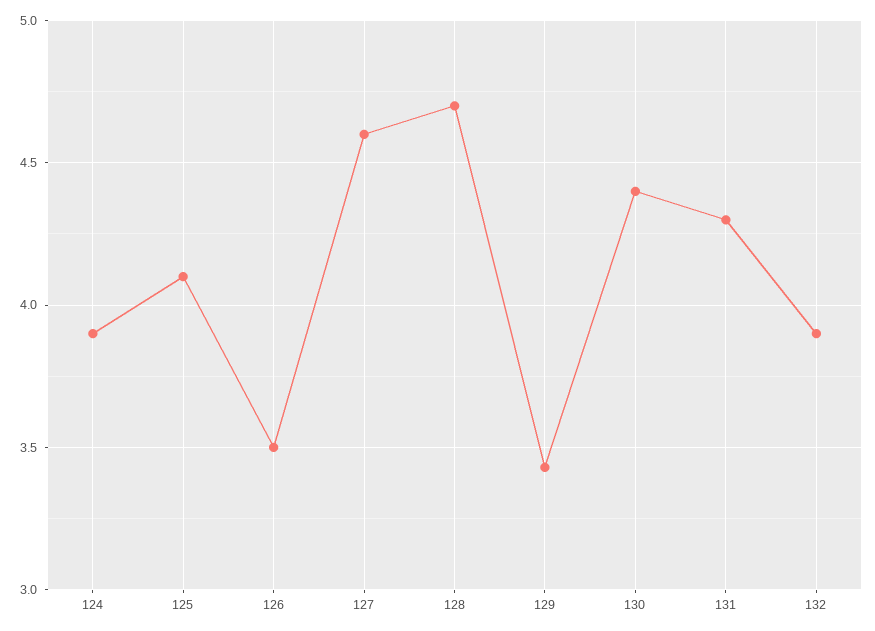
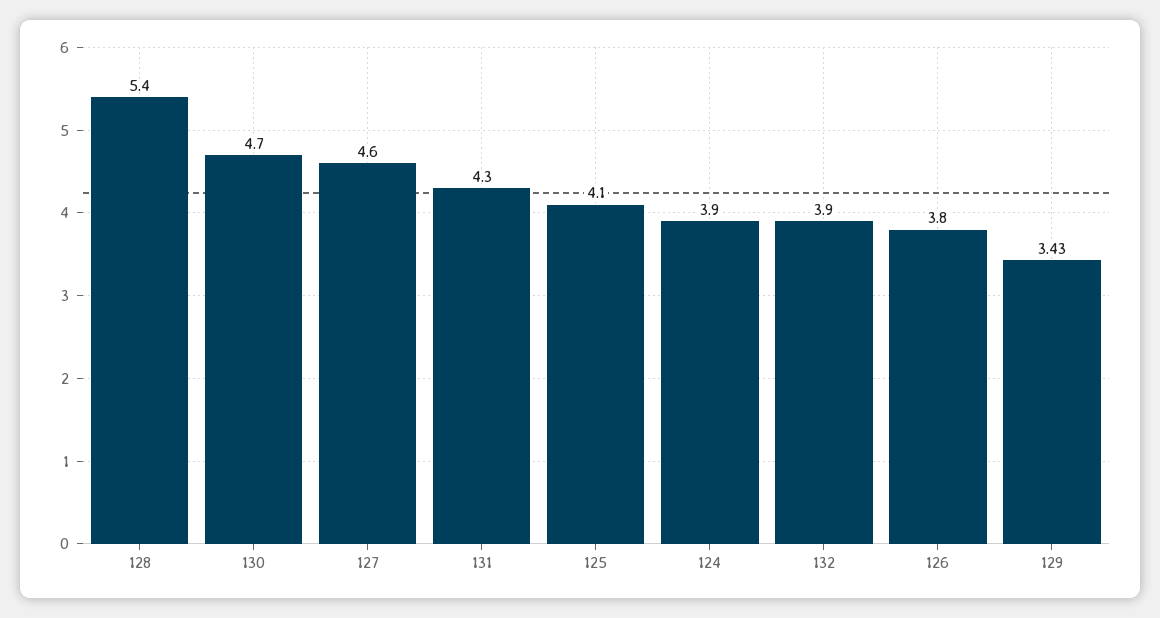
  {
    "124": 3.9,
    "125": 4.1,
-   "126": 3.5,
+   "126": 3.8,
    "127": 4.6,
-   "128": 4.7,
+   "128": 5.4,
    "129": 3.43,
-   "130": 4.4,
+   "130": 4.7,
    "131": 4.3,
    "132": 3.9
  }

